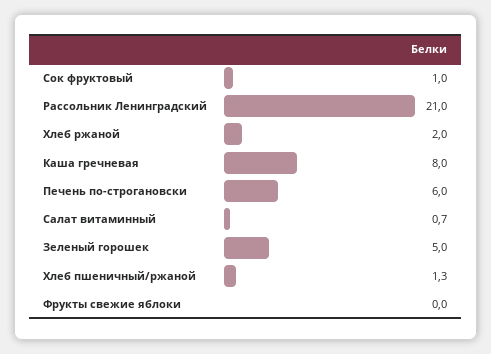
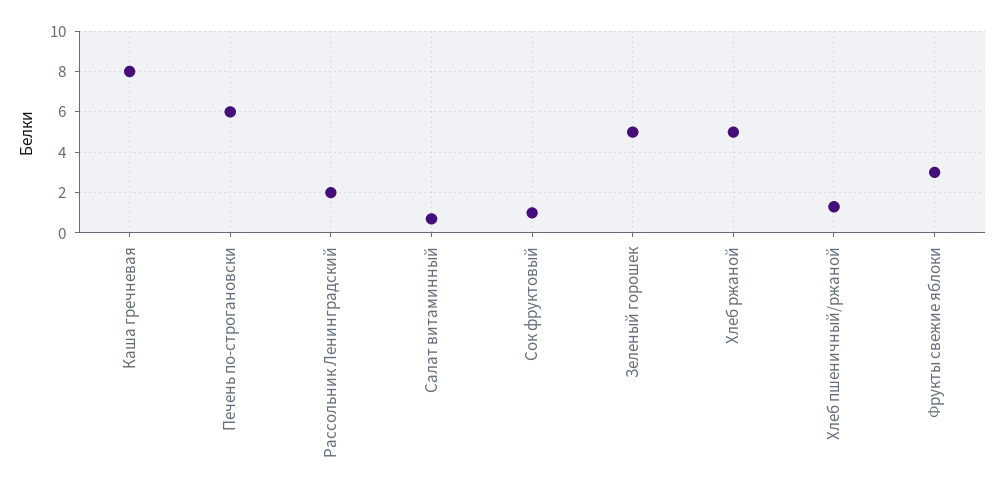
  {
    "Сок фруктовый": 1,
-   "Рассольник Ленинградский": 21,
+   "Рассольник Ленинградский": 2,
-   "Хлеб ржаной": 2,
+   "Хлеб ржаной": 5,
    "Каша гречневая": 8,
    "Печень по-строгановски": 6,
    "Салат витаминный": 0.7,
    "Зеленый горошек": 5,
    "Хлеб пшеничный/ржаной": 1.3,
-   "Фрукты свежие яблоки": 0
+   "Фрукты свежие яблоки": 3
  }

